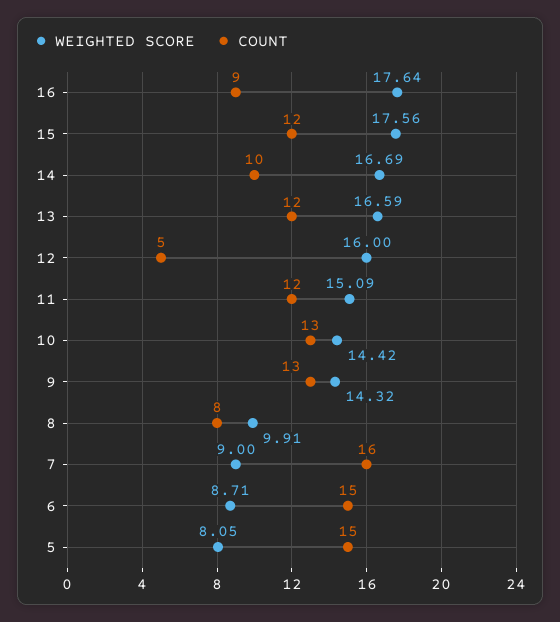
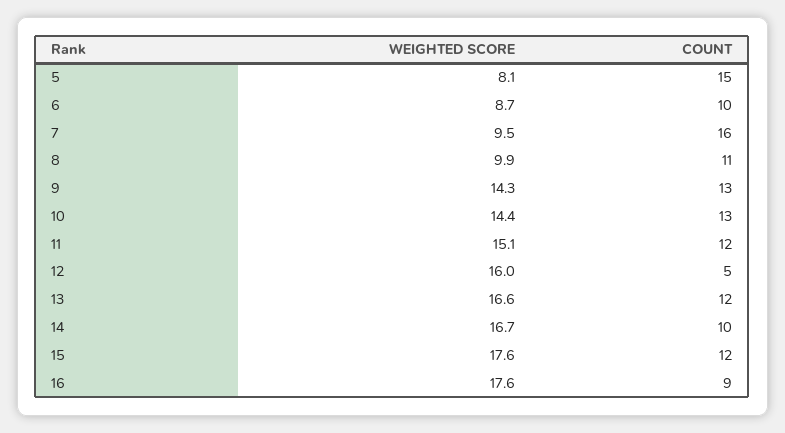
  {
    "WEIGHTED SCORE": {
      "16": 17.64,
      "15": 17.56,
      "14": 16.69,
      "13": 16.59,
      "12": 16,
      "11": 15.09,
      "10": 14.42,
      "9": 14.32,
      "8": 9.91,
-     "7": 9,
+     "7": 9.5,
      "6": 8.71,
      "5": 8.05
    },
    "COUNT": {
      "16": 9,
      "15": 12,
      "14": 10,
      "13": 12,
      "12": 5,
      "11": 12,
      "10": 13,
      "9": 13,
-     "8": 8,
+     "8": 11,
      "7": 16,
-     "6": 15,
+     "6": 10,
      "5": 15
    }
  }

